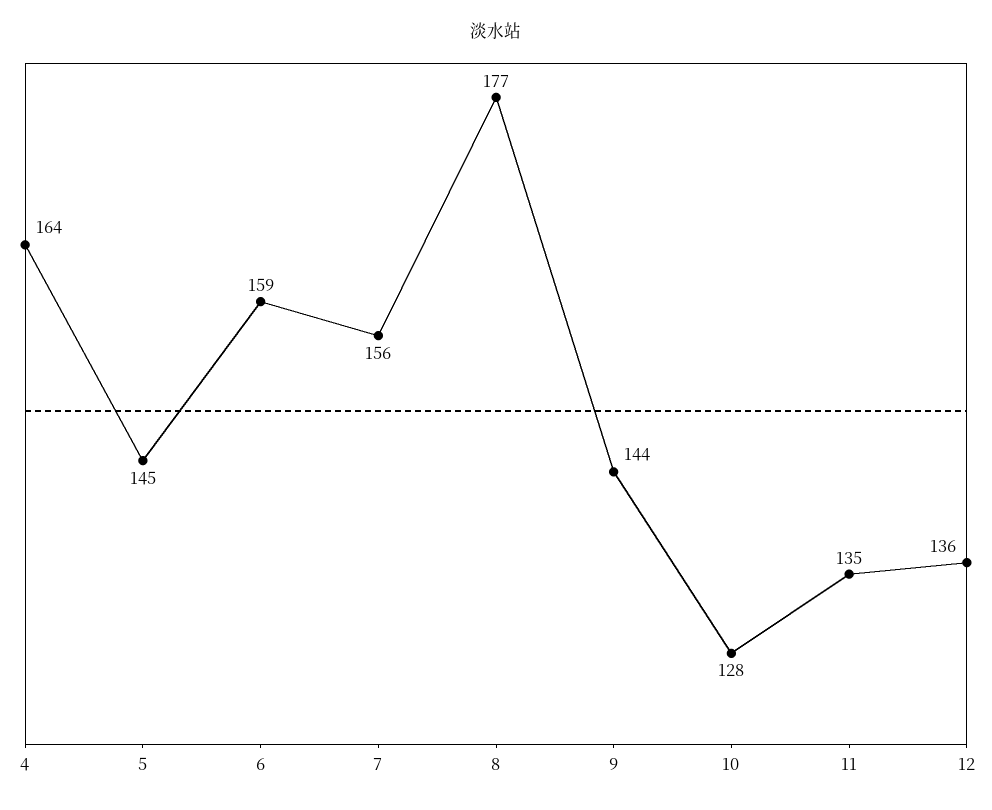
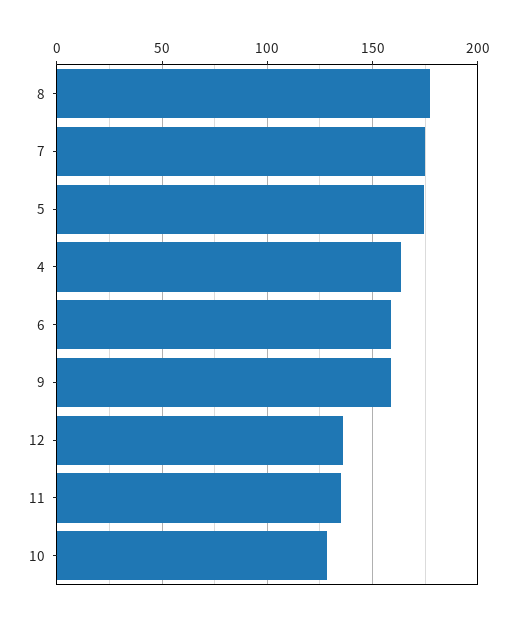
  {
    "4": 164,
-   "5": 145,
+   "5": 175,
    "6": 159,
-   "7": 156,
+   "7": 175,
    "8": 177,
-   "9": 144,
+   "9": 160,
    "10": 128,
    "11": 135,
    "12": 136
  }

